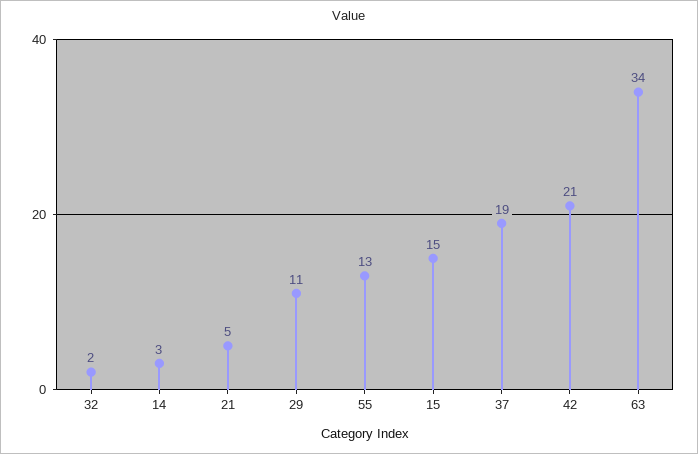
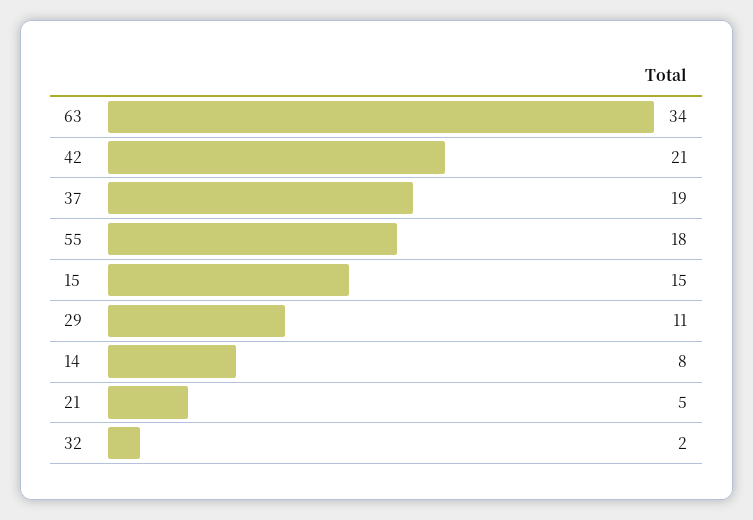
  {
    "32": 2,
-   "14": 3,
+   "14": 8,
    "21": 5,
    "29": 11,
-   "55": 13,
+   "55": 18,
    "15": 15,
    "37": 19,
    "42": 21,
    "63": 34
  }

